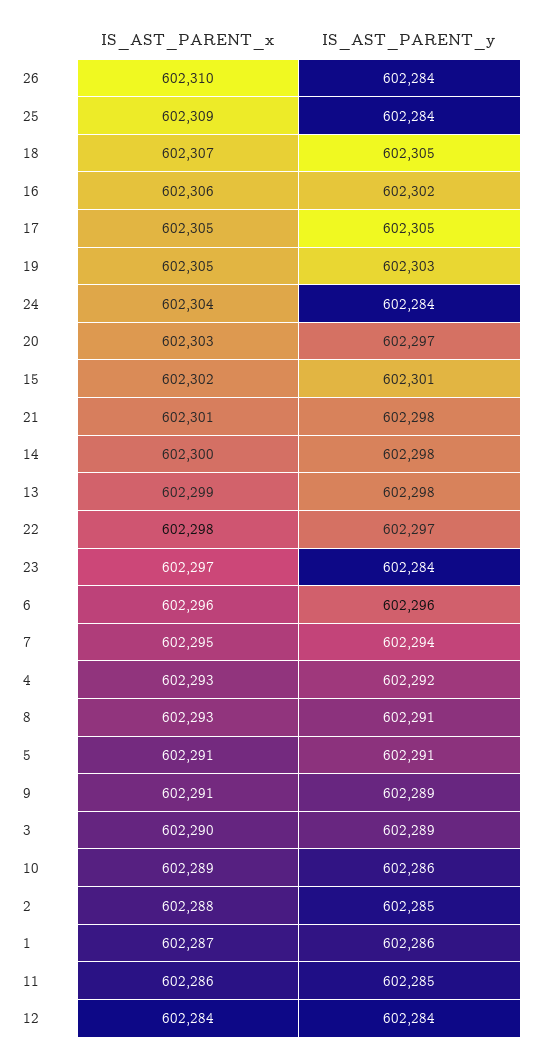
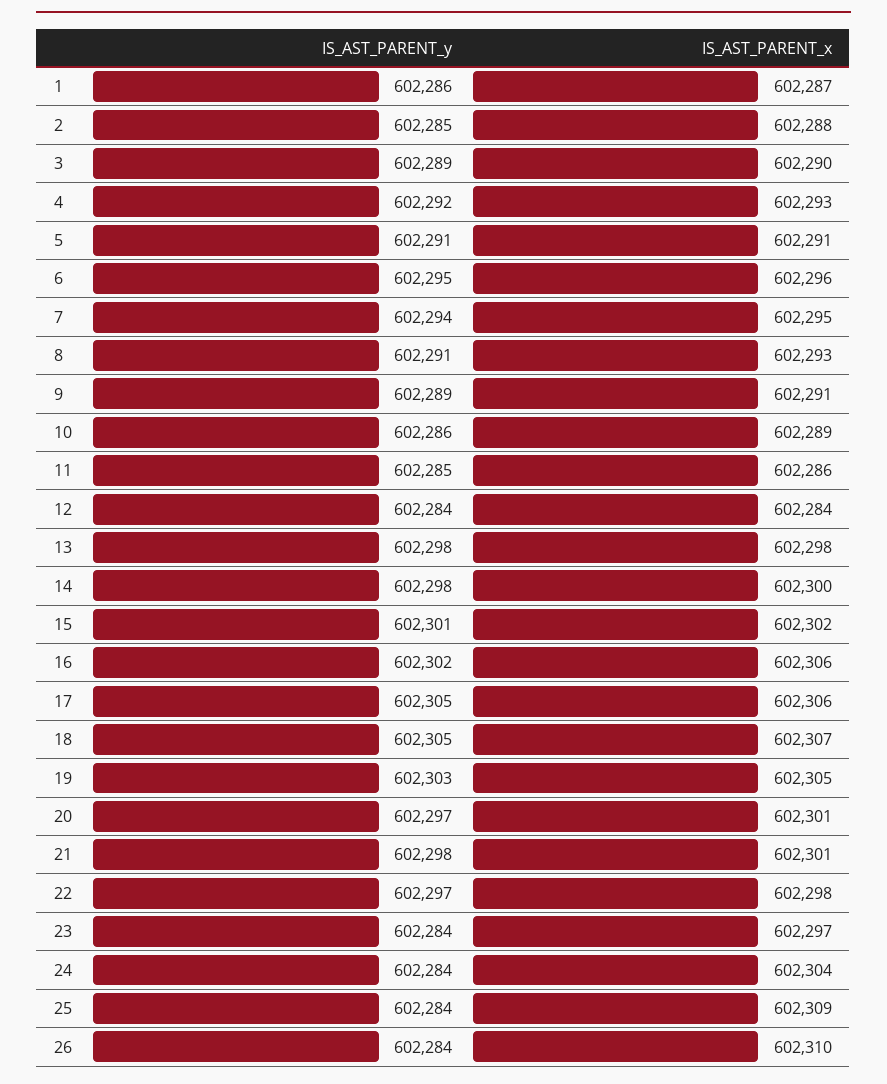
  {
    "IS_AST_PARENT_x": {
      "26": 602310,
      "25": 602309,
      "18": 602307,
      "16": 602306,
-     "17": 602305,
+     "17": 602306,
      "19": 602305,
      "24": 602304,
-     "20": 602303,
+     "20": 602301,
      "15": 602302,
      "21": 602301,
      "14": 602300,
-     "13": 602299,
+     "13": 602298,
      "22": 602298,
      "23": 602297,
      "6": 602296,
      "7": 602295,
      "4": 602293,
      "8": 602293,
      "5": 602291,
      "9": 602291,
      "3": 602290,
      "10": 602289,
      "2": 602288,
      "1": 602287,
      "11": 602286,
      "12": 602284
    },
    "IS_AST_PARENT_y": {
      "26": 602284,
      "25": 602284,
      "18": 602305,
      "16": 602302,
      "17": 602305,
      "19": 602303,
      "24": 602284,
      "20": 602297,
      "15": 602301,
      "21": 602298,
      "14": 602298,
      "13": 602298,
      "22": 602297,
      "23": 602284,
-     "6": 602296,
+     "6": 602295,
      "7": 602294,
      "4": 602292,
      "8": 602291,
      "5": 602291,
      "9": 602289,
      "3": 602289,
      "10": 602286,
      "2": 602285,
      "1": 602286,
      "11": 602285,
      "12": 602284
    }
  }

